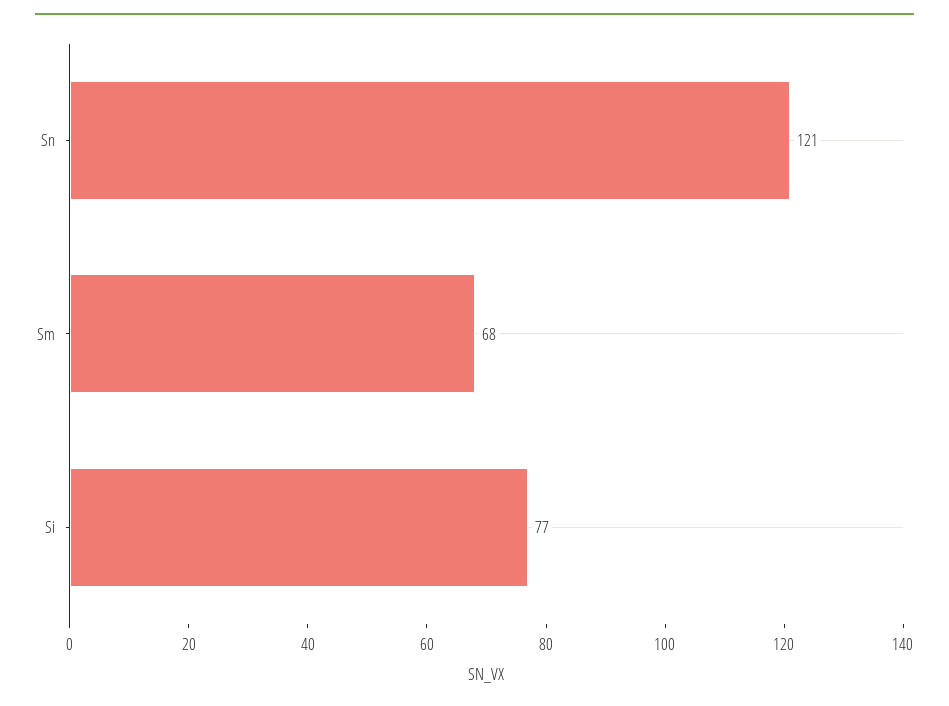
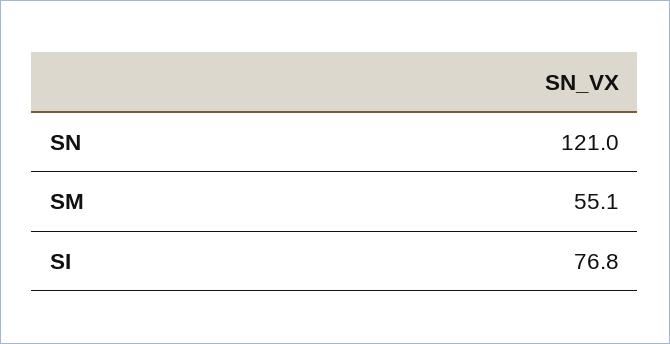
  {
    "Sn": 121,
-   "Sm": 68,
+   "Sm": 55.1,
    "Si": 76.8
  }

